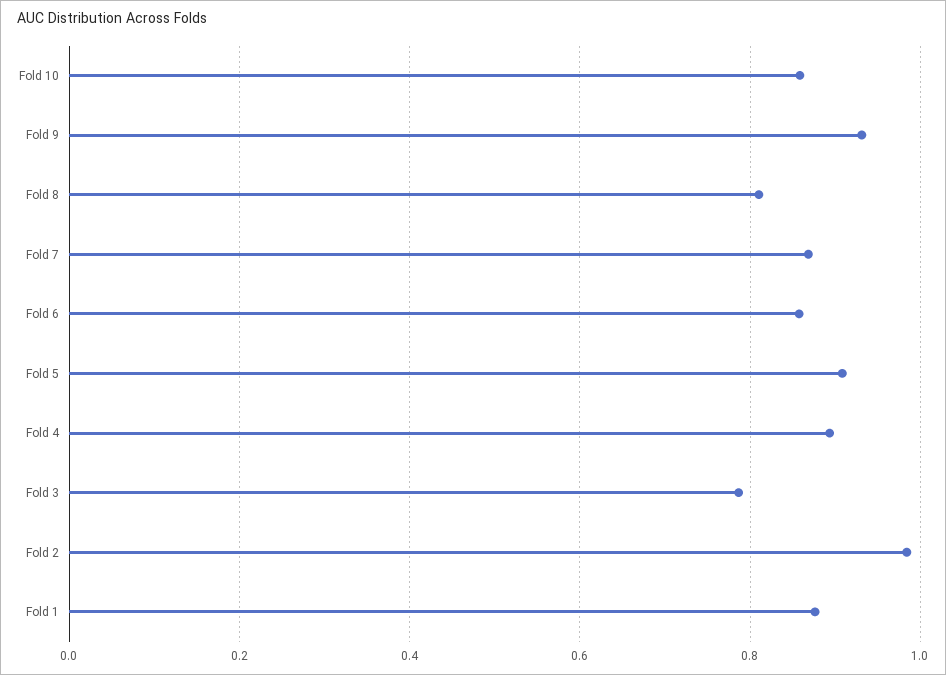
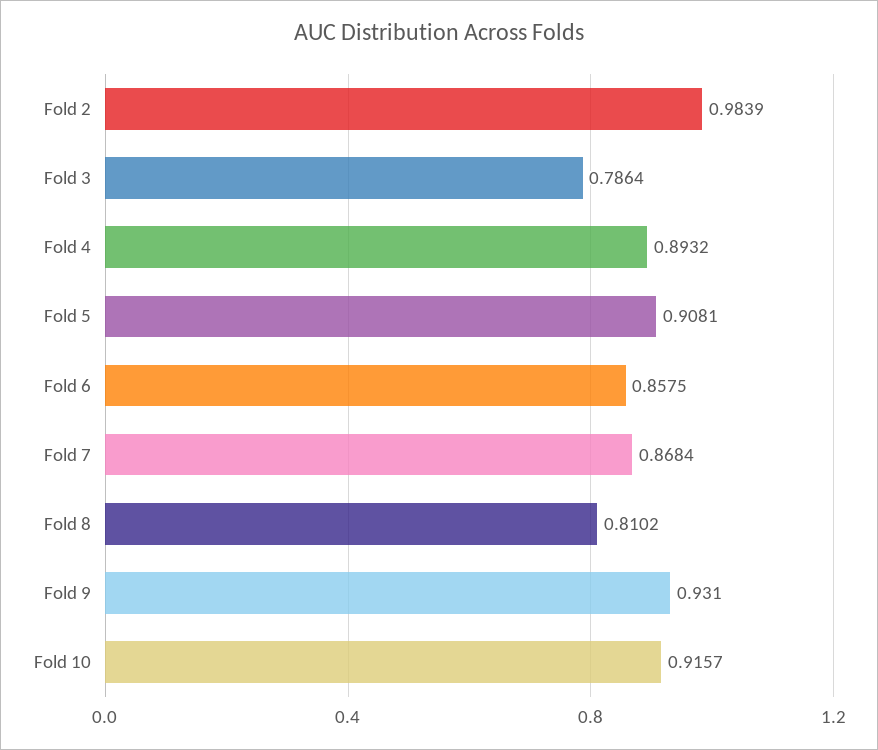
  {
-   "Fold 10": 0.86,
+   "Fold 10": 0.9157,
    "Fold 9": 0.931,
    "Fold 8": 0.8102,
    "Fold 7": 0.8684,
    "Fold 6": 0.8575,
    "Fold 5": 0.9081,
    "Fold 4": 0.8932,
    "Fold 3": 0.7864,
-   "Fold 2": 0.9839,
+   "Fold 2": 0.9839
-   "Fold 1": 0.88
  }

